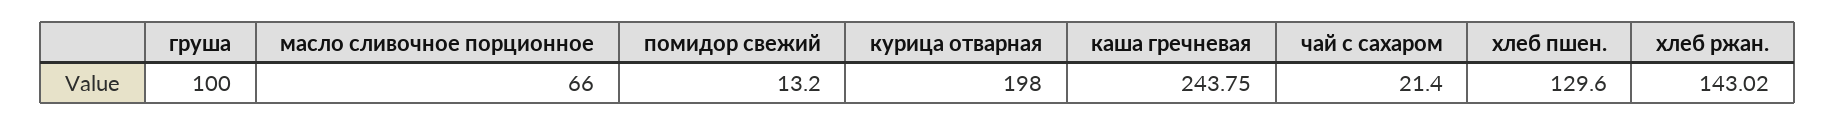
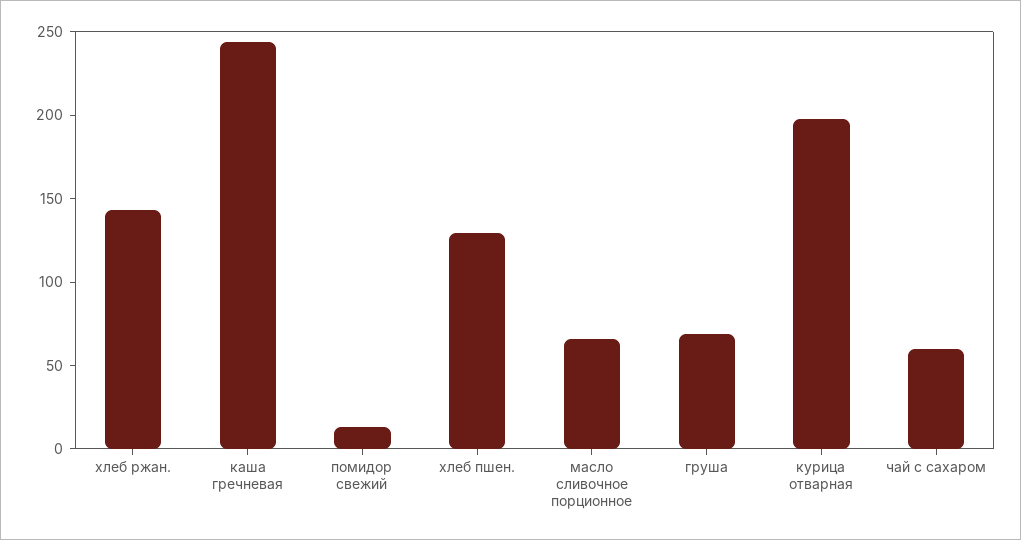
  {
-   "груша": 100,
+   "груша": 70,
    "масло сливочное порционное": 66,
    "помидор свежий": 13.2,
    "курица отварная": 198,
    "каша гречневая": 243.75,
-   "чай с сахаром": 21.4,
+   "чай с сахаром": 60,
    "хлеб пшен.": 129.6,
    "хлеб ржан.": 143.02
  }

